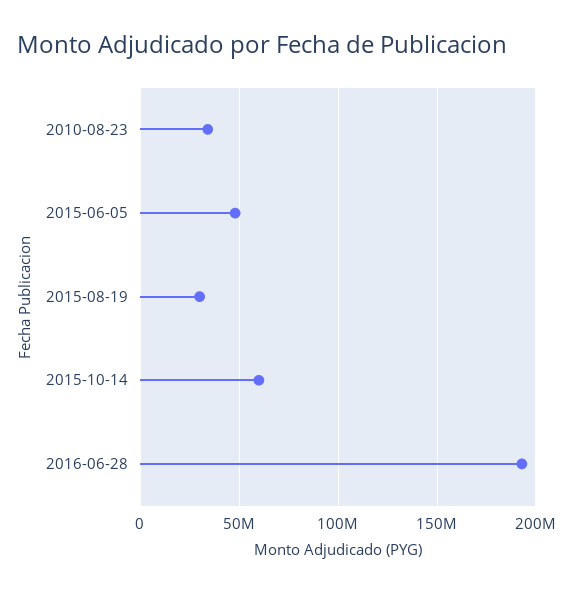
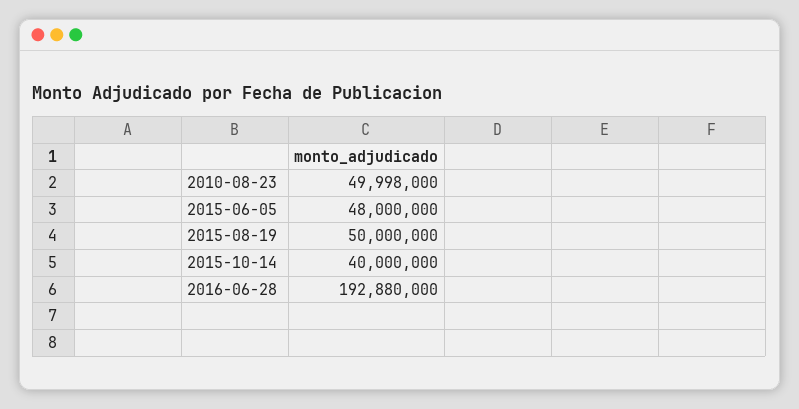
  {
-   "2010-08-23": 35000000,
+   "2010-08-23": 49998000,
    "2015-06-05": 48000000,
-   "2015-08-19": 30000000,
+   "2015-08-19": 50000000,
-   "2015-10-14": 60000000,
+   "2015-10-14": 40000000,
    "2016-06-28": 192880000
  }

